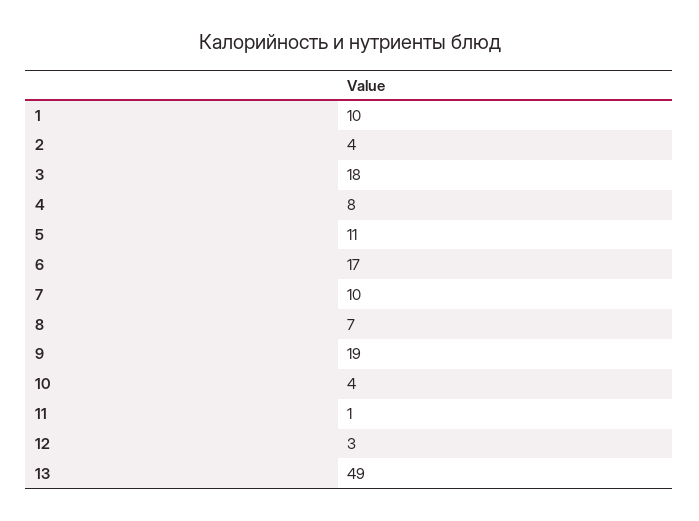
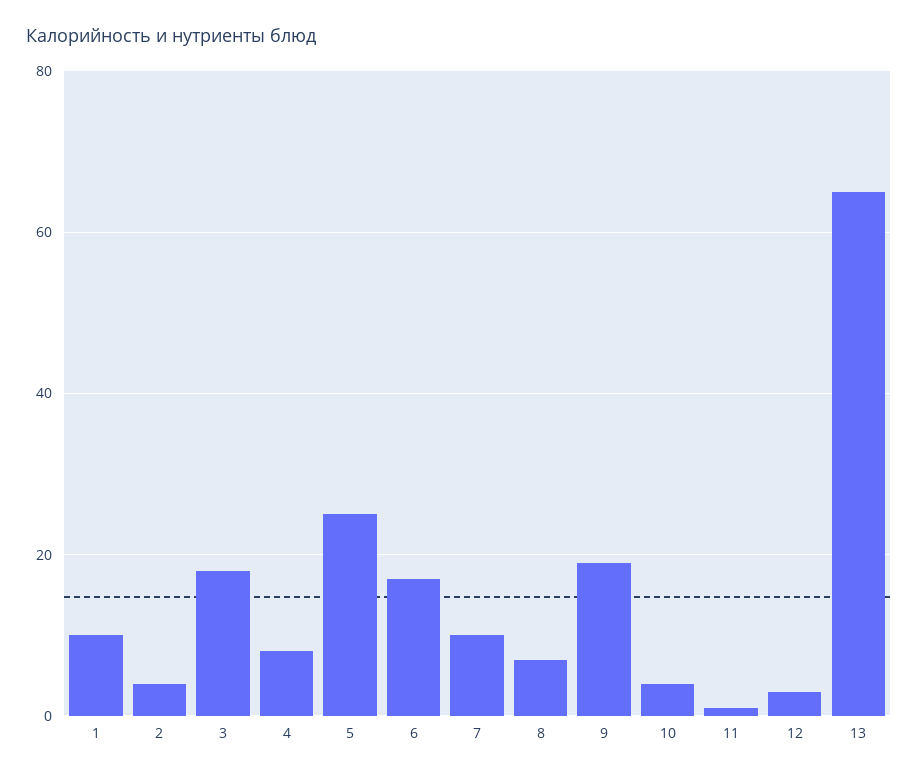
  {
    "1": 10,
    "2": 4,
    "3": 18,
    "4": 8,
-   "5": 11,
+   "5": 25,
    "6": 17,
    "7": 10,
    "8": 7,
    "9": 19,
    "10": 4,
    "11": 1,
    "12": 3,
-   "13": 49
+   "13": 65
  }

